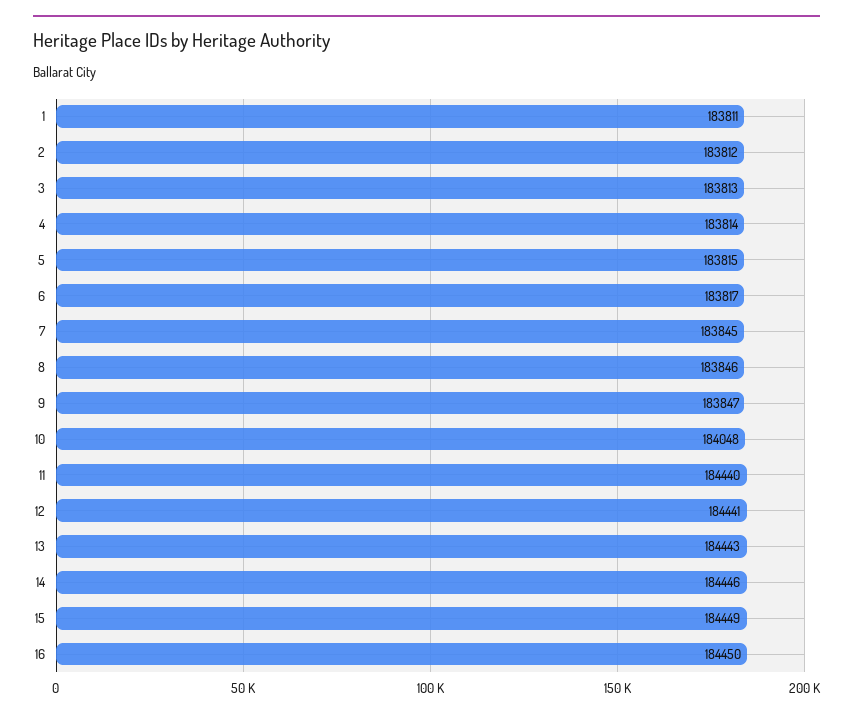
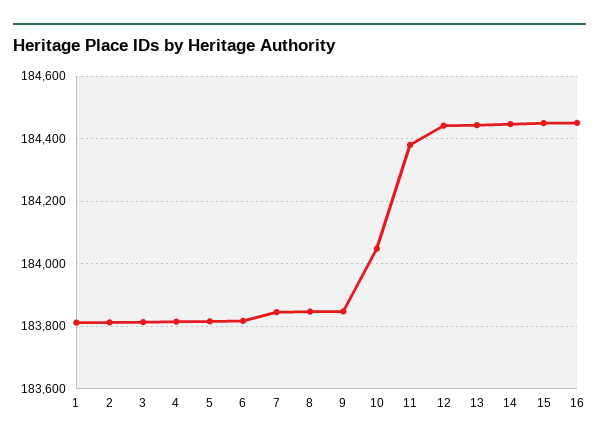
  {
    "1": 183811,
    "2": 183812,
    "3": 183813,
    "4": 183814,
    "5": 183815,
    "6": 183817,
    "7": 183845,
    "8": 183846,
    "9": 183847,
    "10": 184048,
-   "11": 184440,
+   "11": 184380,
    "12": 184441,
    "13": 184443,
    "14": 184446,
    "15": 184449,
    "16": 184450
  }

